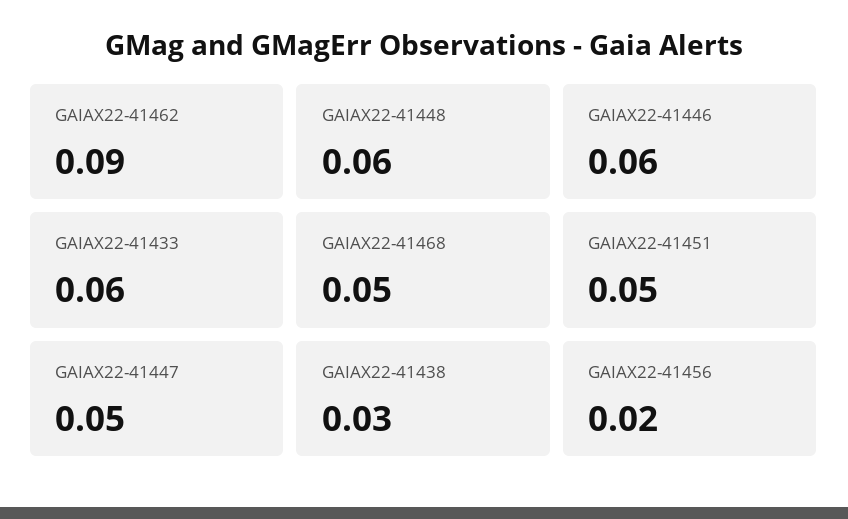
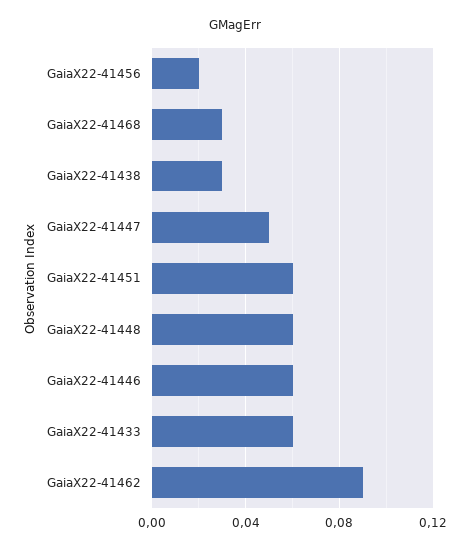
  {
    "GAIAX22-41462": 0.09,
    "GAIAX22-41448": 0.06,
    "GAIAX22-41446": 0.06,
    "GAIAX22-41433": 0.06,
-   "GAIAX22-41468": 0.05,
+   "GAIAX22-41468": 0.03,
-   "GAIAX22-41451": 0.05,
+   "GAIAX22-41451": 0.06,
    "GAIAX22-41447": 0.05,
    "GAIAX22-41438": 0.03,
    "GAIAX22-41456": 0.02
  }

